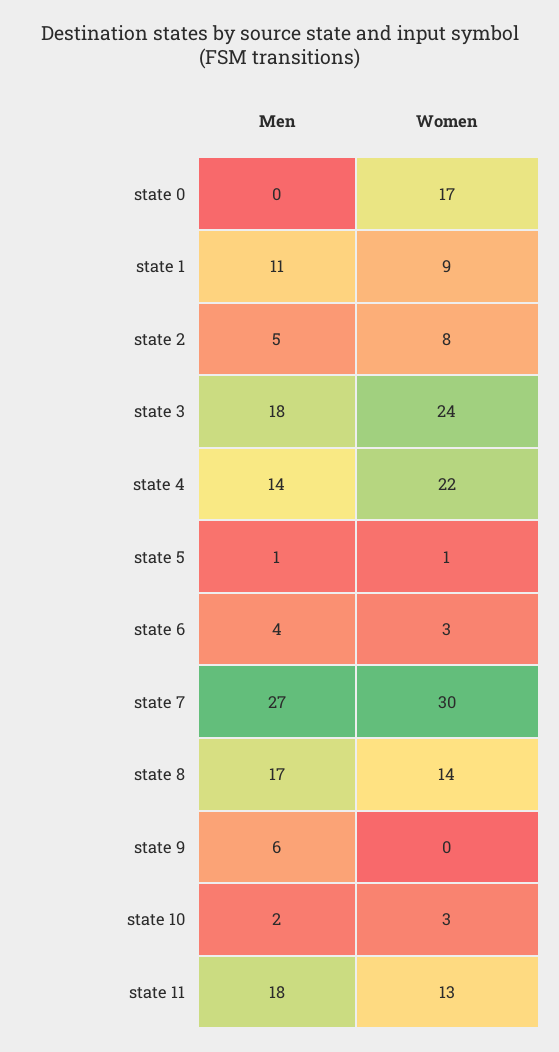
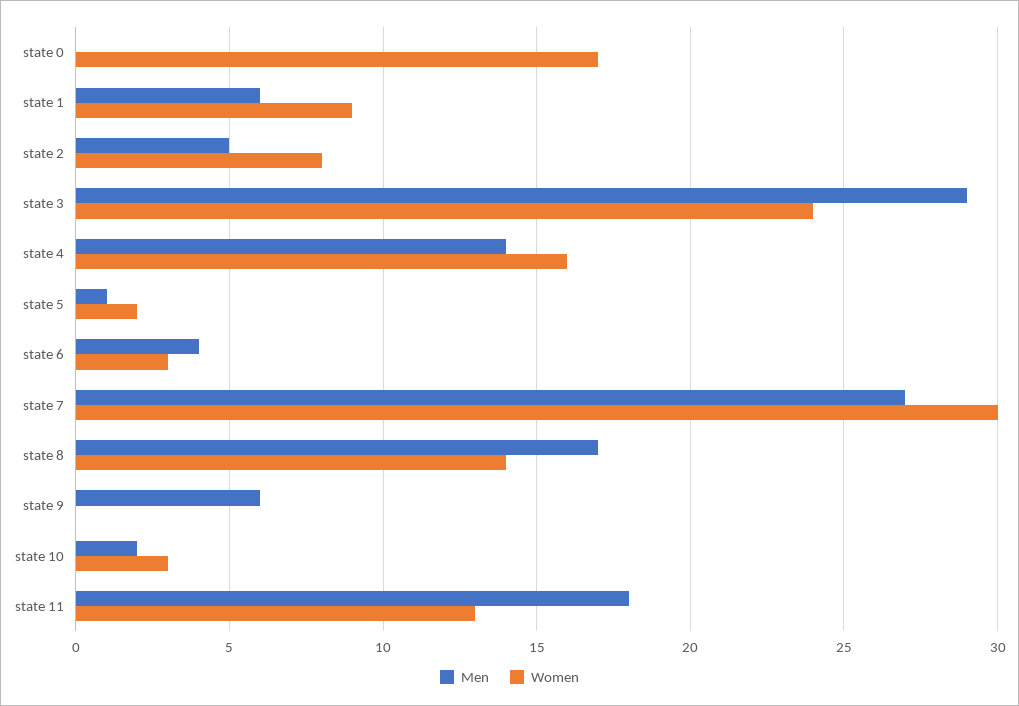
  {
    "Men": {
      "state 0": 0,
-     "state 1": 11,
+     "state 1": 6,
      "state 2": 5,
-     "state 3": 18,
+     "state 3": 29,
      "state 4": 14,
      "state 5": 1,
      "state 6": 4,
      "state 7": 27,
      "state 8": 17,
      "state 9": 6,
      "state 10": 2,
      "state 11": 18
    },
    "Women": {
      "state 0": 17,
      "state 1": 9,
      "state 2": 8,
      "state 3": 24,
-     "state 4": 22,
+     "state 4": 16,
-     "state 5": 1,
+     "state 5": 2,
      "state 6": 3,
      "state 7": 30,
      "state 8": 14,
      "state 9": 0,
      "state 10": 3,
      "state 11": 13
    }
  }

